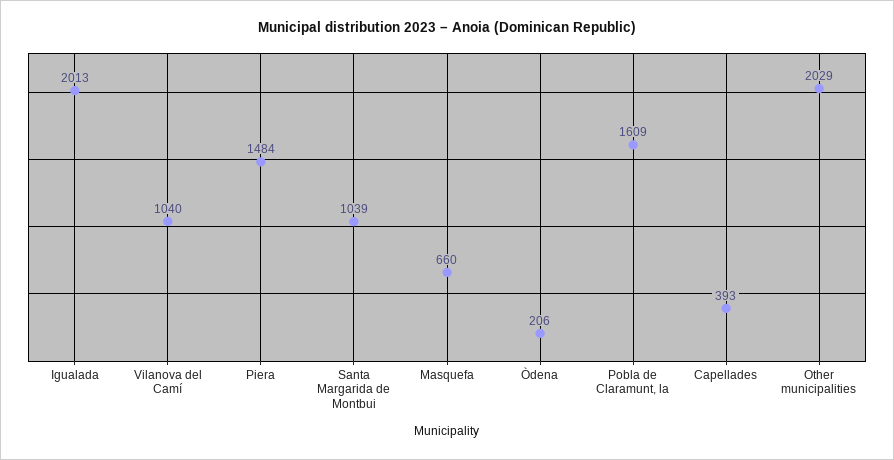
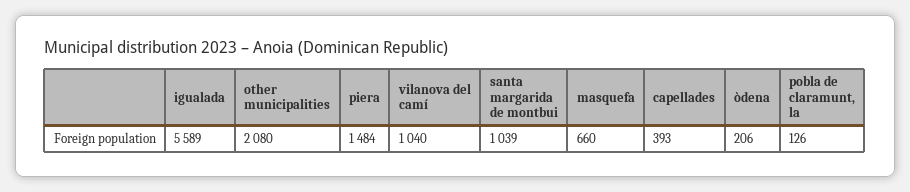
  {
-   "Igualada": 2013,
+   "Igualada": 5589,
    "Vilanova del Camí": 1040,
    "Piera": 1484,
    "Santa Margarida de Montbui": 1039,
    "Masquefa": 660,
    "Òdena": 206,
-   "Pobla de Claramunt, la": 1609,
+   "Pobla de Claramunt, la": 126,
    "Capellades": 393,
-   "Other municipalities": 2029
+   "Other municipalities": 2080
  }

